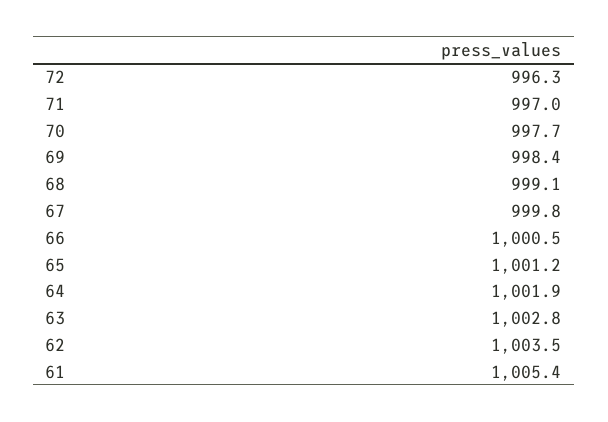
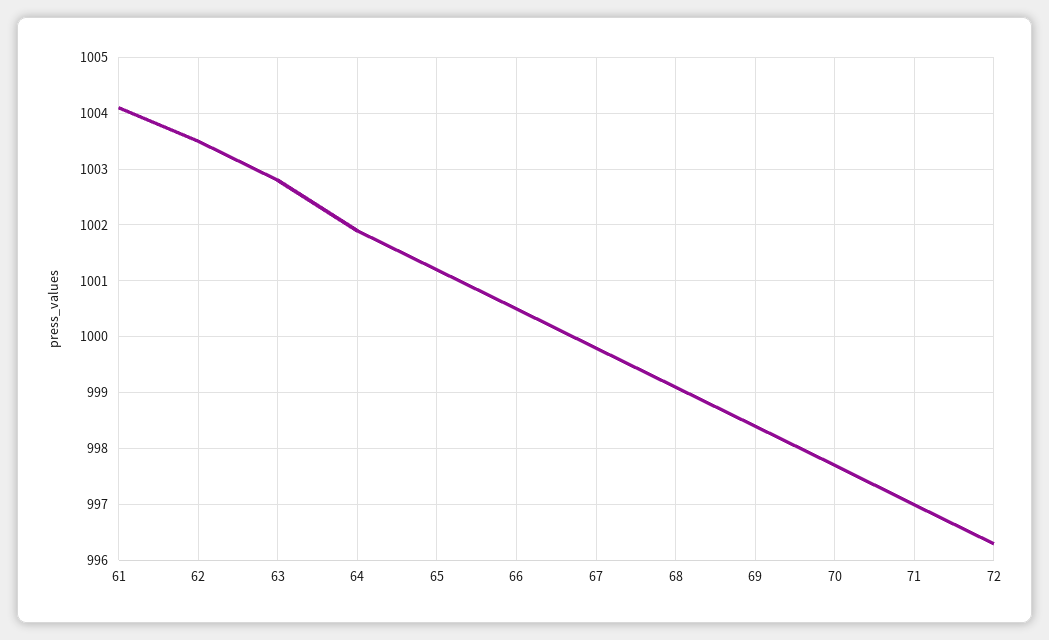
  {
    "72": 996.3,
    "71": 997,
    "70": 997.7,
    "69": 998.4,
    "68": 999.1,
    "67": 999.8,
    "66": 1000.5,
    "65": 1001.2,
    "64": 1001.9,
    "63": 1002.8,
    "62": 1003.5,
-   "61": 1005.4
+   "61": 1004
  }

